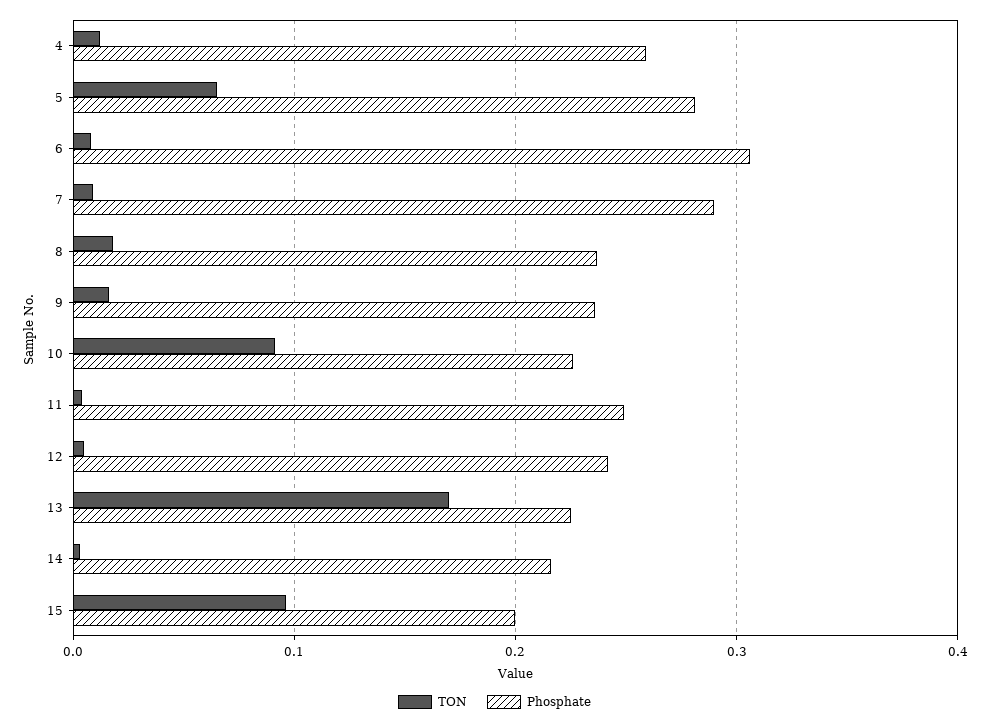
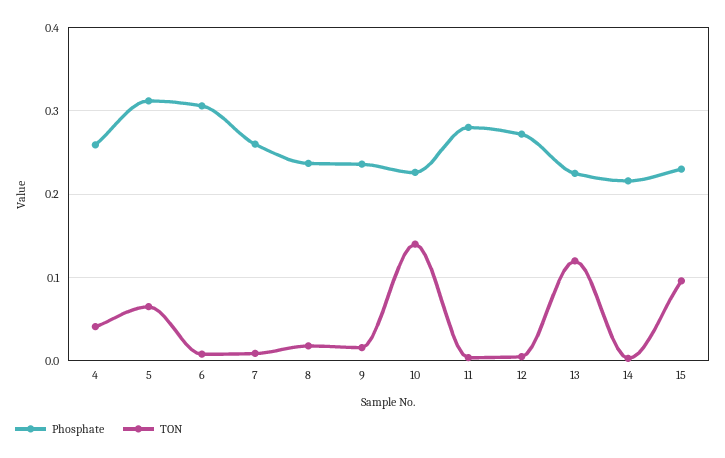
  {
    "TON": {
-     "4": 0.01,
+     "4": 0.04,
      "5": 0.07,
      "6": 0.01,
      "7": 0.01,
      "8": 0.02,
      "9": 0.02,
-     "10": 0.09,
+     "10": 0.14,
      "11": 0,
      "12": 0.01,
-     "13": 0.17,
+     "13": 0.12,
      "14": 0,
      "15": 0.1
    },
    "Phosphate": {
      "4": 0.26,
-     "5": 0.28,
+     "5": 0.31,
      "6": 0.31,
-     "7": 0.29,
+     "7": 0.26,
      "8": 0.24,
      "9": 0.24,
      "10": 0.23,
-     "11": 0.25,
+     "11": 0.28,
-     "12": 0.24,
+     "12": 0.27,
      "13": 0.23,
      "14": 0.22,
-     "15": 0.2
+     "15": 0.23
    }
  }

